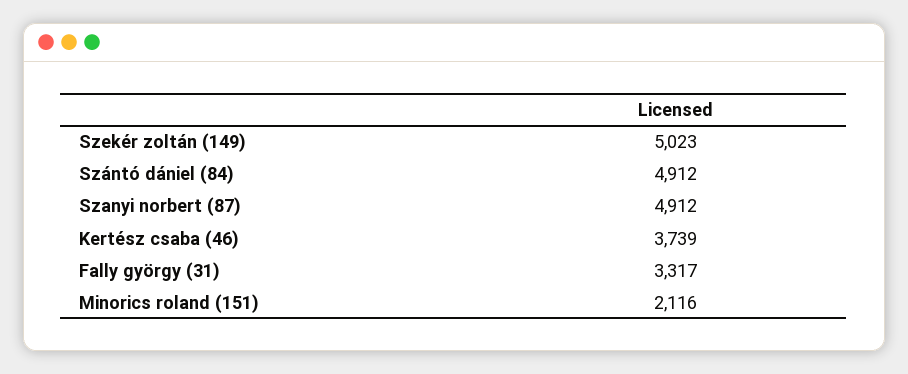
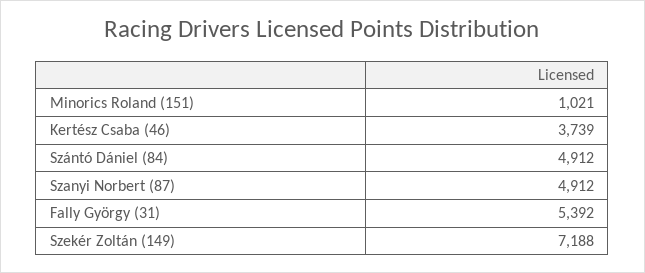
  {
-   "Szekér zoltán (149)": 5023,
+   "Szekér zoltán (149)": 7188,
    "Szántó dániel (84)": 4912,
    "Szanyi norbert (87)": 4912,
    "Kertész csaba (46)": 3739,
-   "Fally györgy (31)": 3317,
+   "Fally györgy (31)": 5392,
-   "Minorics roland (151)": 2116
+   "Minorics roland (151)": 1021
  }

